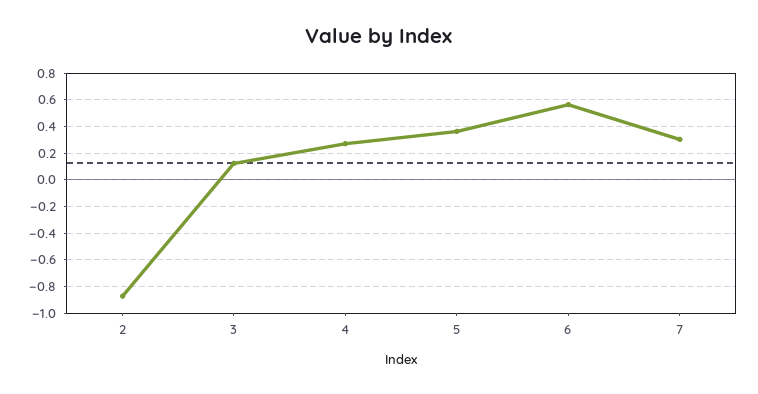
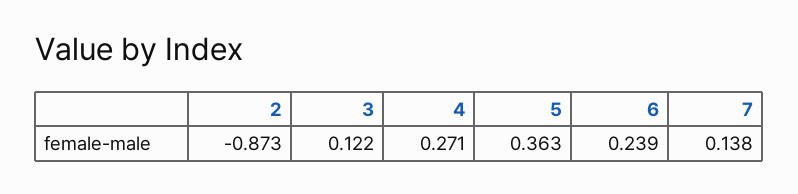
  {
    "2": -0.873,
    "3": 0.122,
    "4": 0.271,
    "5": 0.363,
-   "6": 0.55,
+   "6": 0.239,
-   "7": 0.3
+   "7": 0.138
  }

